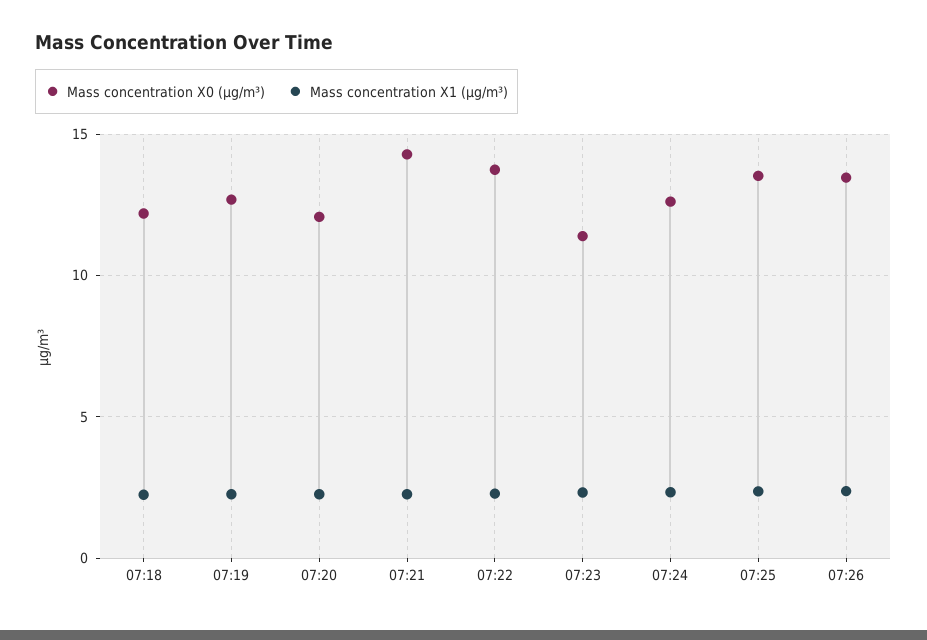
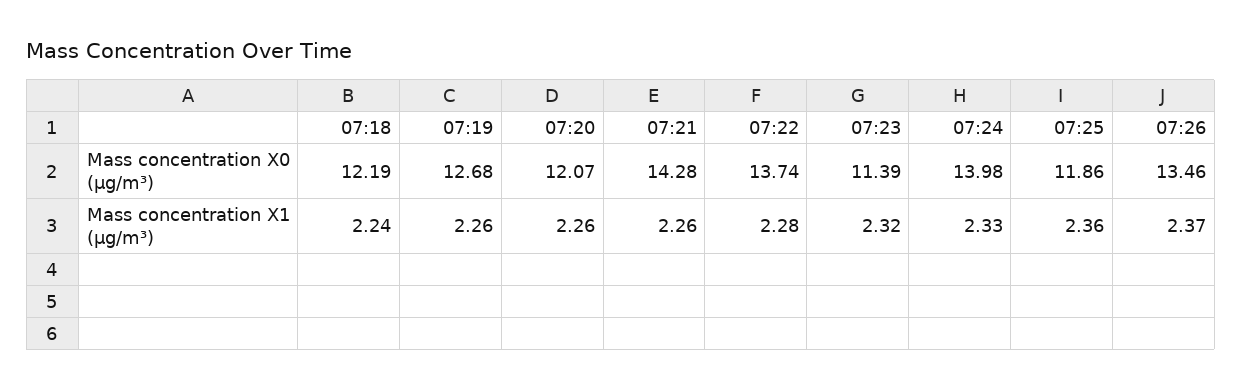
  {
    "Mass concentration X0 (μg/m³)": {
      "07:18": 12.19,
      "07:19": 12.68,
      "07:20": 12.07,
      "07:21": 14.28,
      "07:22": 13.74,
      "07:23": 11.39,
-     "07:24": 12.5,
+     "07:24": 13.98,
-     "07:25": 13.5,
+     "07:25": 11.86,
      "07:26": 13.46
    },
    "Mass concentration X1 (μg/m³)": {
      "07:18": 2.24,
      "07:19": 2.26,
      "07:20": 2.26,
      "07:21": 2.26,
      "07:22": 2.28,
      "07:23": 2.32,
      "07:24": 2.33,
      "07:25": 2.36,
      "07:26": 2.37
    }
  }

